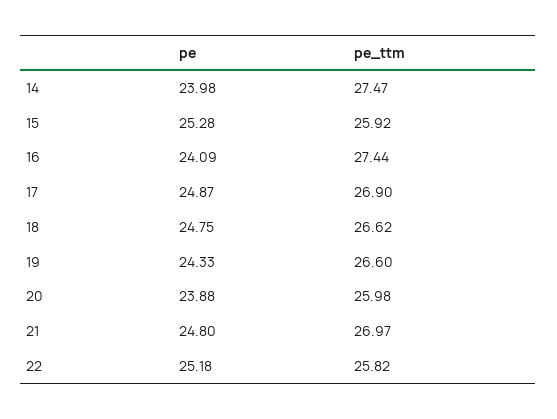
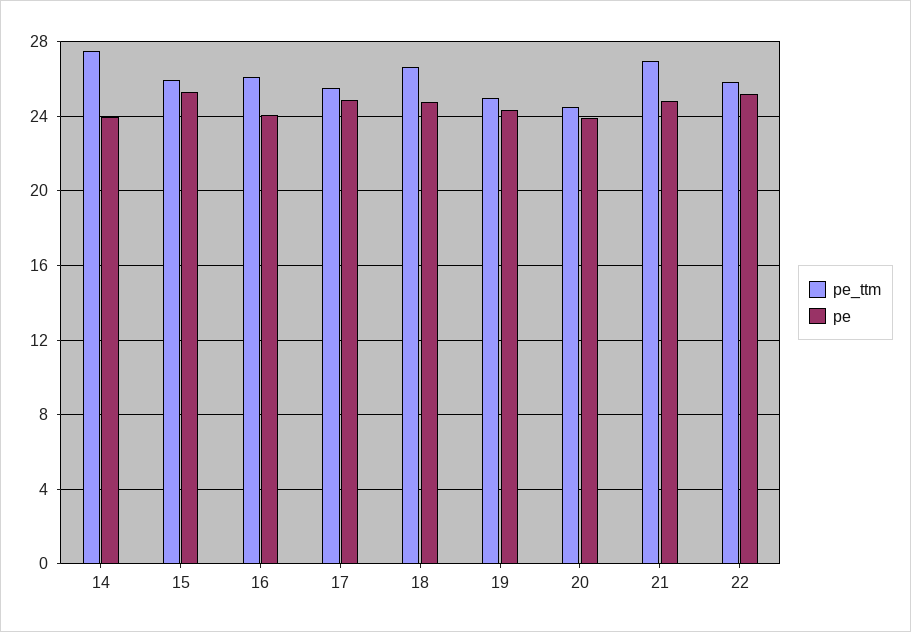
  {
    "pe": {
      "14": 23.98,
      "15": 25.28,
      "16": 24.09,
      "17": 24.87,
      "18": 24.75,
      "19": 24.33,
      "20": 23.88,
      "21": 24.8,
      "22": 25.18
    },
    "pe_ttm": {
      "14": 27.47,
      "15": 25.92,
-     "16": 27.44,
+     "16": 26,
-     "17": 26.9,
+     "17": 25.5,
      "18": 26.62,
-     "19": 26.6,
+     "19": 25,
-     "20": 25.98,
+     "20": 24.5,
      "21": 26.97,
      "22": 25.82
    }
  }

